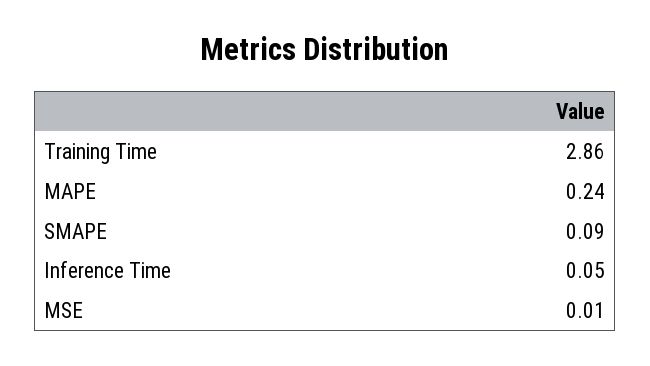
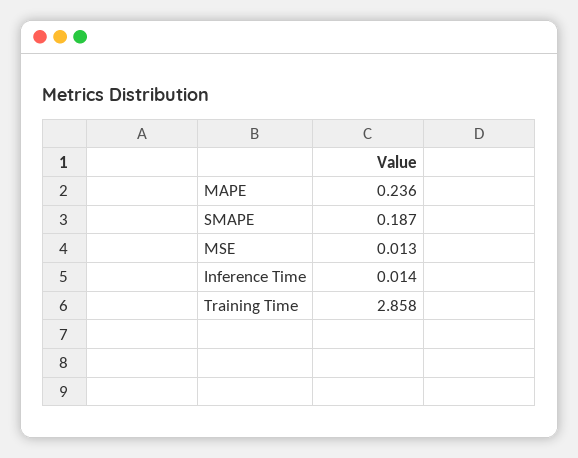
  {
    "Training Time": 2.858,
    "MAPE": 0.236,
-   "SMAPE": 0.09,
+   "SMAPE": 0.187,
-   "Inference Time": 0.05,
+   "Inference Time": 0.014,
    "MSE": 0.013
  }

